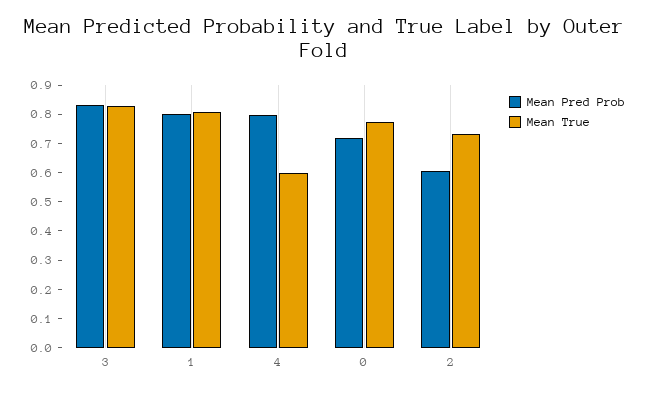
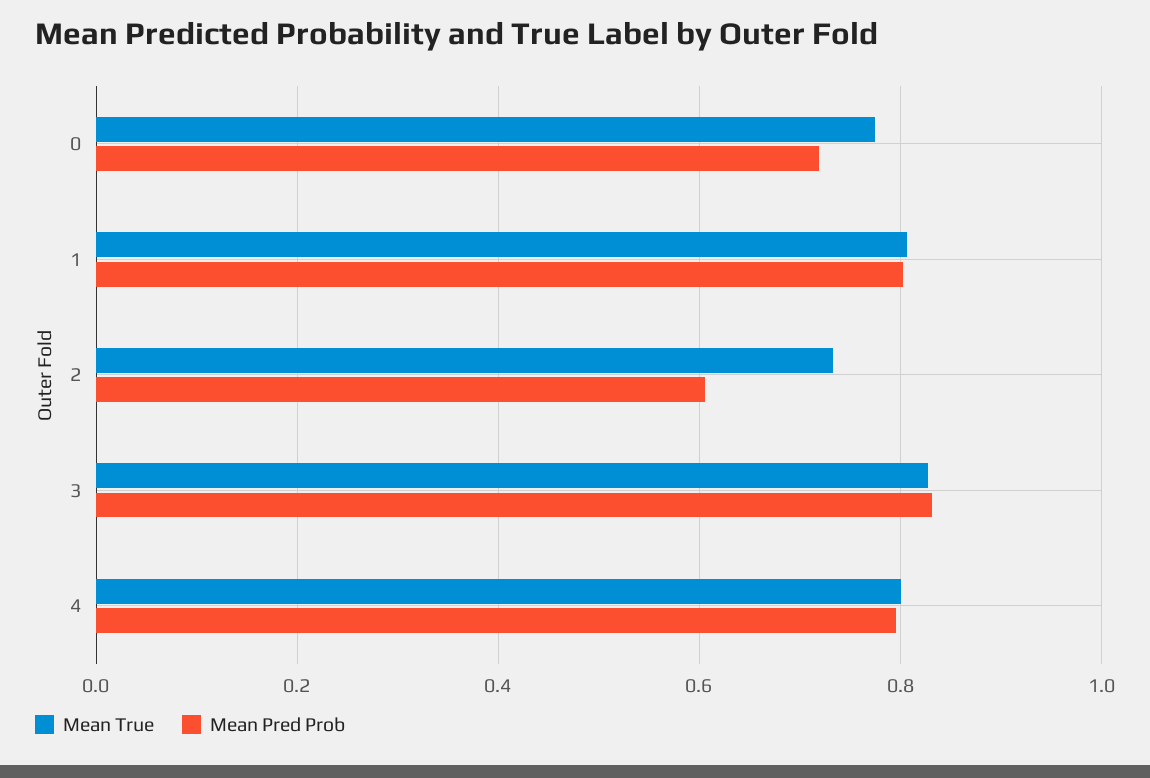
  {
    "Mean Pred Prob": {
      "3": 0.84,
      "1": 0.8,
      "4": 0.8,
      "0": 0.72,
      "2": 0.6
    },
    "Mean True": {
      "3": 0.82,
      "1": 0.8,
-     "4": 0.6,
+     "4": 0.8,
      "0": 0.78,
      "2": 0.74
    }
  }

